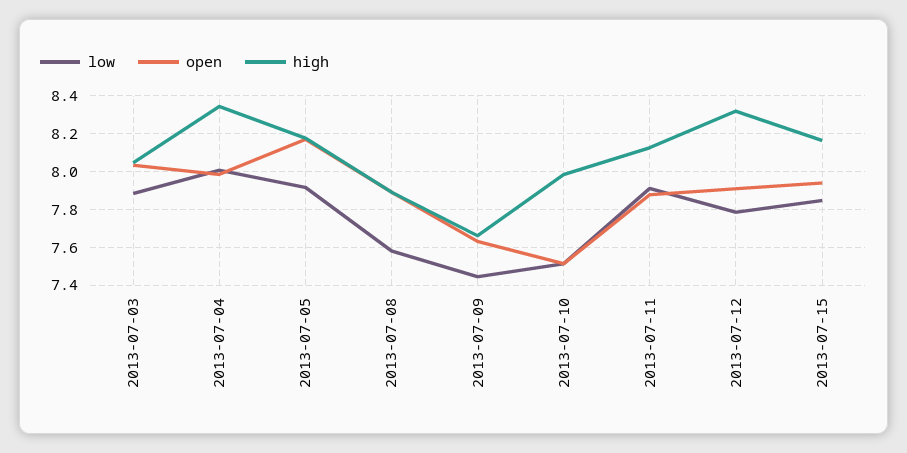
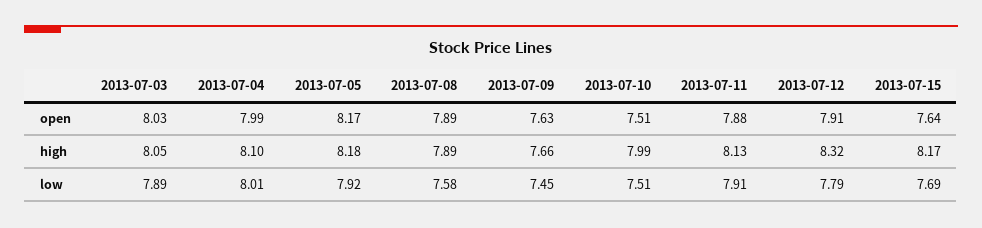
  {
    "low": {
      "2013-07-03": 7.89,
      "2013-07-04": 8.01,
      "2013-07-05": 7.92,
      "2013-07-08": 7.58,
      "2013-07-09": 7.45,
      "2013-07-10": 7.51,
      "2013-07-11": 7.91,
      "2013-07-12": 7.79,
-     "2013-07-15": 7.85
+     "2013-07-15": 7.69
    },
    "open": {
      "2013-07-03": 8.03,
      "2013-07-04": 7.99,
      "2013-07-05": 8.17,
      "2013-07-08": 7.89,
      "2013-07-09": 7.63,
      "2013-07-10": 7.51,
      "2013-07-11": 7.88,
      "2013-07-12": 7.91,
-     "2013-07-15": 7.95
+     "2013-07-15": 7.64
    },
    "high": {
      "2013-07-03": 8.05,
-     "2013-07-04": 8.35,
+     "2013-07-04": 8.1,
      "2013-07-05": 8.18,
      "2013-07-08": 7.89,
      "2013-07-09": 7.66,
      "2013-07-10": 7.99,
      "2013-07-11": 8.13,
      "2013-07-12": 8.32,
      "2013-07-15": 8.17
    }
  }

